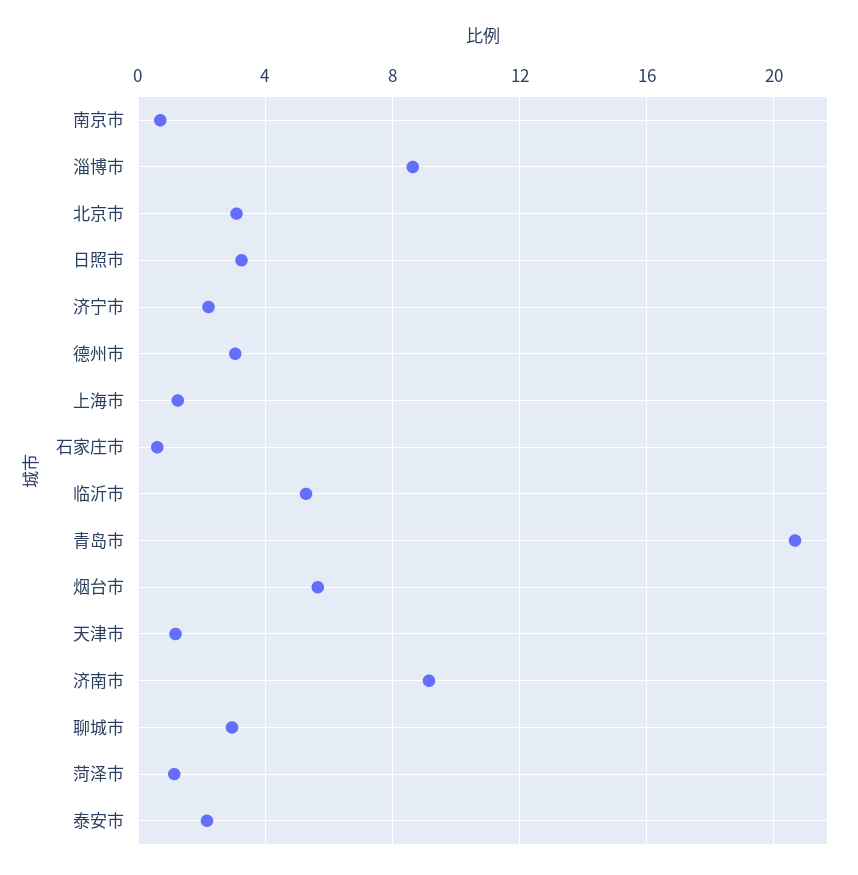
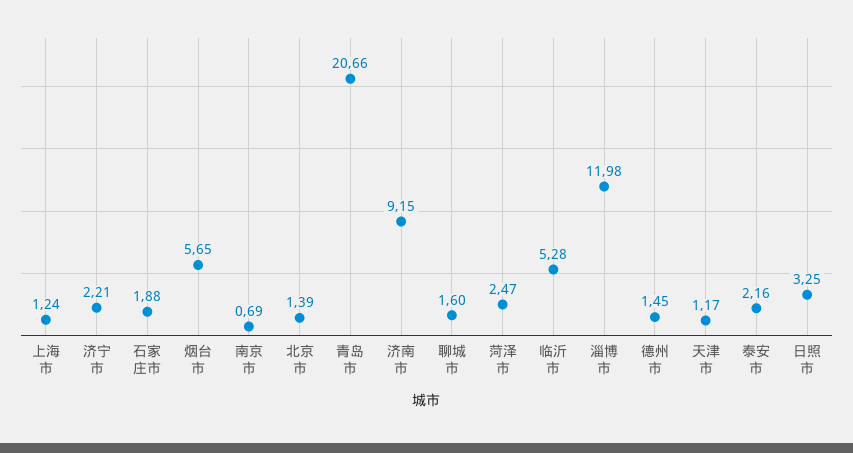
  {
    "南京市": 0.69,
-   "淄博市": 8.5,
+   "淄博市": 11.98,
-   "北京市": 3,
+   "北京市": 1.39,
    "日照市": 3.25,
    "济宁市": 2.21,
-   "德州市": 3,
+   "德州市": 1.45,
    "上海市": 1.24,
-   "石家庄市": 0.5,
+   "石家庄市": 1.88,
    "临沂市": 5.28,
    "青岛市": 20.66,
    "烟台市": 5.65,
    "天津市": 1.17,
    "济南市": 9.15,
-   "聊城市": 3,
+   "聊城市": 1.6,
-   "菏泽市": 1,
+   "菏泽市": 2.47,
    "泰安市": 2.16
  }

